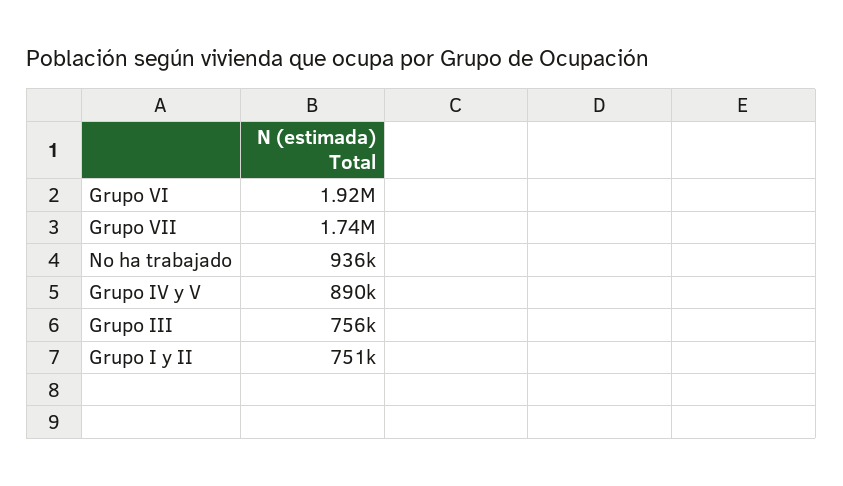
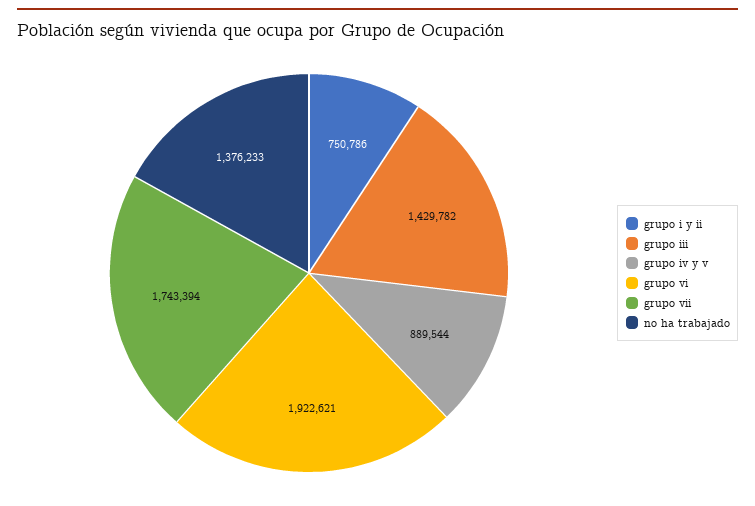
  {
    "Grupo VI": 1922621,
    "Grupo VII": 1743394,
-   "No ha trabajado": 936000,
+   "No ha trabajado": 1376233,
    "Grupo IV y V": 889544,
-   "Grupo III": 756000,
+   "Grupo III": 1429782,
    "Grupo I y II": 750786
  }

